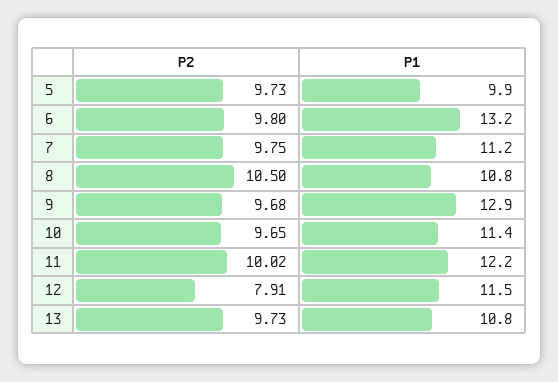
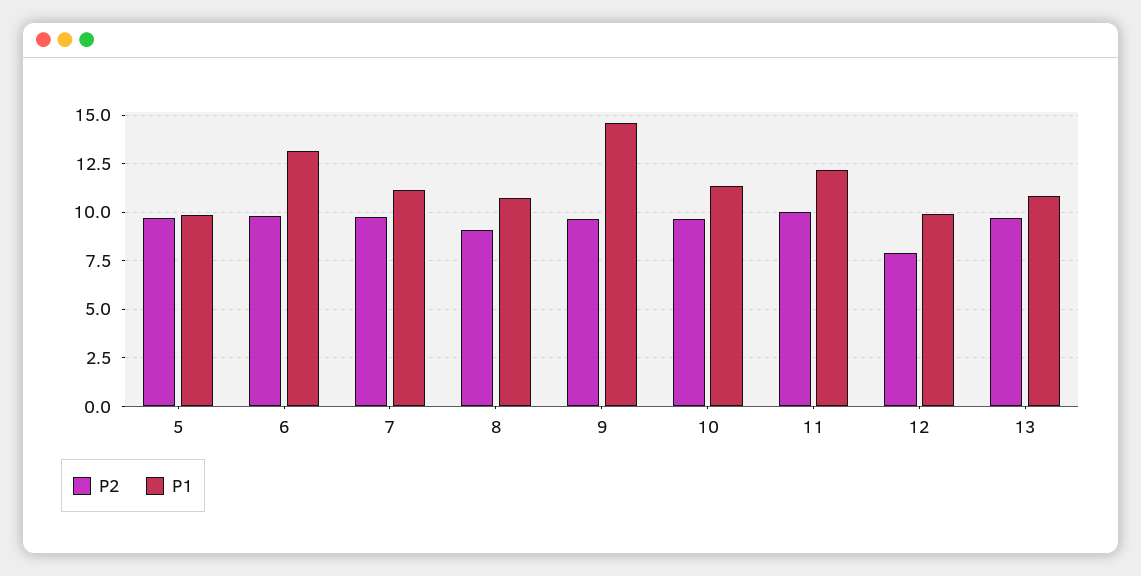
  {
    "P2": {
      "5": 9.73,
      "6": 9.8,
      "7": 9.75,
-     "8": 10.5,
+     "8": 9,
      "9": 9.68,
      "10": 9.65,
      "11": 10.02,
      "12": 7.91,
      "13": 9.73
    },
    "P1": {
      "5": 9.9,
      "6": 13.2,
      "7": 11.2,
      "8": 10.8,
-     "9": 12.9,
+     "9": 14.5,
      "10": 11.4,
      "11": 12.2,
-     "12": 11.5,
+     "12": 10,
      "13": 10.8
    }
  }

